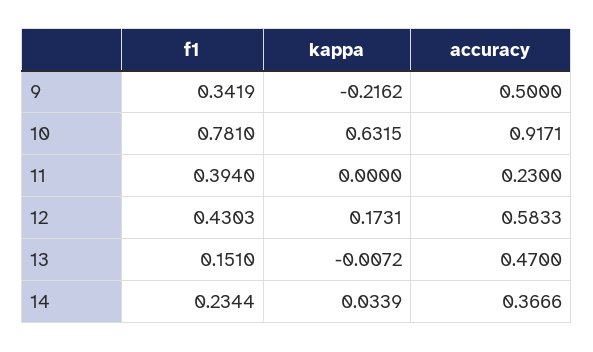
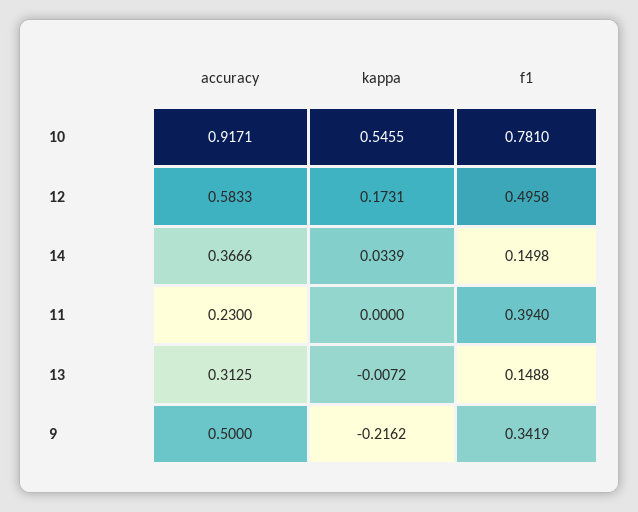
  {
    "f1": {
      "9": 0.3419,
      "10": 0.781,
      "11": 0.394,
-     "12": 0.4303,
+     "12": 0.4958,
-     "13": 0.151,
+     "13": 0.1488,
-     "14": 0.2344
+     "14": 0.1498
    },
    "kappa": {
      "9": -0.2162,
-     "10": 0.6315,
+     "10": 0.5455,
      "11": 0,
      "12": 0.1731,
      "13": -0.0072,
      "14": 0.0339
    },
    "accuracy": {
      "9": 0.5,
      "10": 0.9171,
      "11": 0.23,
      "12": 0.5833,
-     "13": 0.47,
+     "13": 0.3125,
      "14": 0.3666
    }
  }

